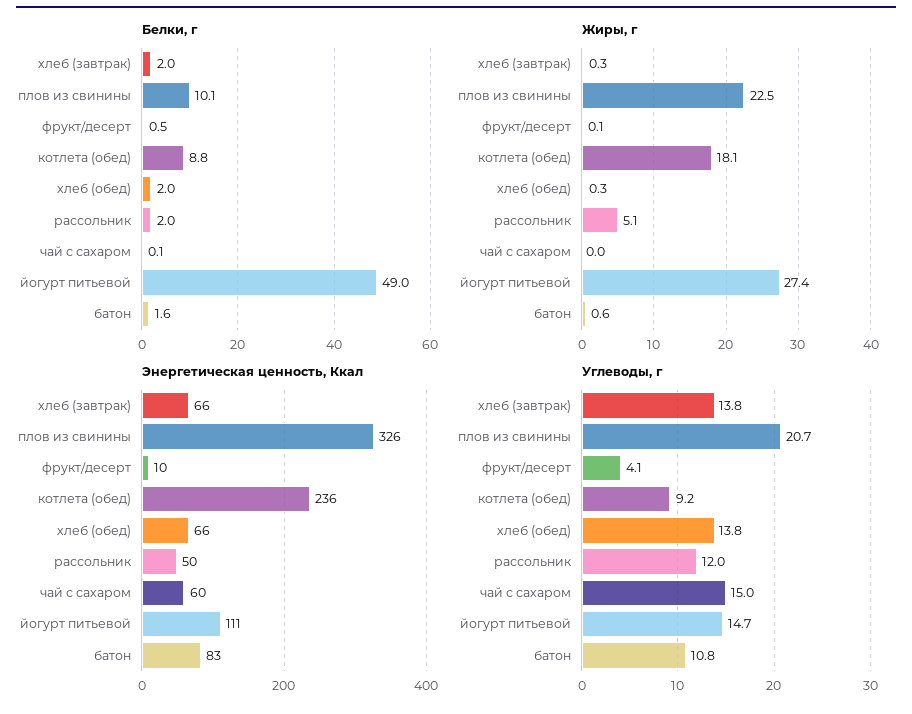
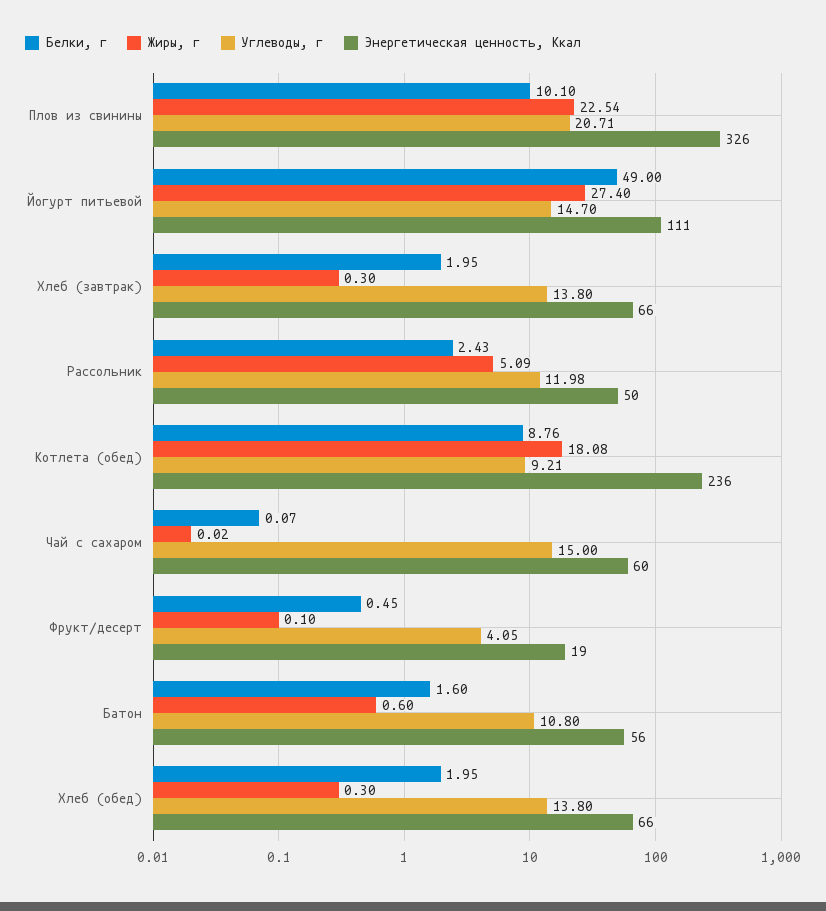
  {
    "Белки, г": {
      "хлеб (завтрак)": 1.95,
      "плов из свинины": 10.1,
      "фрукт/десерт": 0.45,
      "котлета (обед)": 8.76,
      "хлеб (обед)": 1.95,
-     "рассольник": 2,
+     "рассольник": 2.43,
      "чай с сахаром": 0.07,
      "йогурт питьевой": 49,
      "батон": 1.6
    },
    "Жиры, г": {
      "хлеб (завтрак)": 0.3,
      "плов из свинины": 22.54,
      "фрукт/десерт": 0.1,
      "котлета (обед)": 18.08,
      "хлеб (обед)": 0.3,
      "рассольник": 5.09,
      "чай с сахаром": 0.02,
      "йогурт питьевой": 27.4,
      "батон": 0.6
    },
    "Энергетическая ценность, Ккал": {
      "хлеб (завтрак)": 66,
      "плов из свинины": 326,
-     "фрукт/десерт": 10,
+     "фрукт/десерт": 19,
      "котлета (обед)": 236,
      "хлеб (обед)": 66,
      "рассольник": 50,
      "чай с сахаром": 60,
      "йогурт питьевой": 111,
-     "батон": 83
+     "батон": 56
    },
    "Углеводы, г": {
      "хлеб (завтрак)": 13.8,
      "плов из свинины": 20.71,
      "фрукт/десерт": 4.05,
      "котлета (обед)": 9.21,
      "хлеб (обед)": 13.8,
      "рассольник": 11.98,
      "чай с сахаром": 15,
      "йогурт питьевой": 14.7,
      "батон": 10.8
    }
  }

